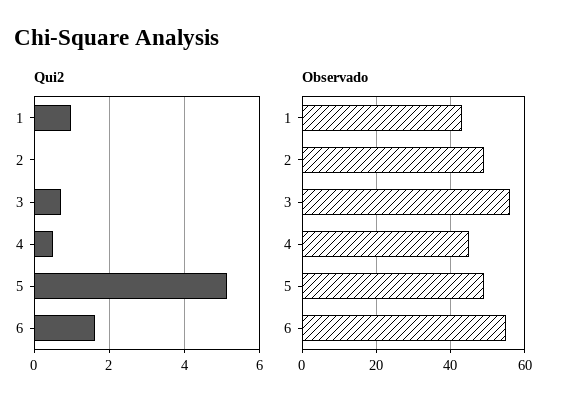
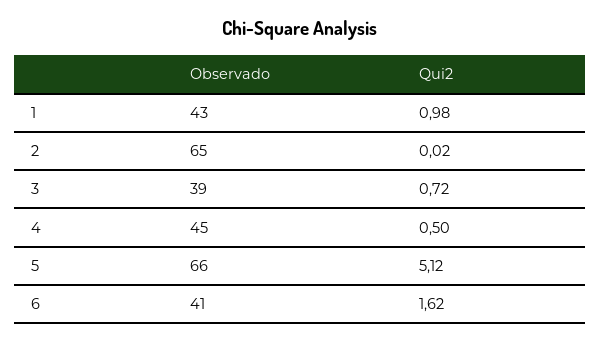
  {
    "Qui2": {
      "1": 0.98,
      "2": 0.02,
      "3": 0.72,
      "4": 0.5,
      "5": 5.12,
      "6": 1.62
    },
    "Observado": {
      "1": 43,
-     "2": 50,
+     "2": 65,
-     "3": 55,
+     "3": 39,
      "4": 45,
-     "5": 50,
+     "5": 66,
-     "6": 55
+     "6": 41
    }
  }

